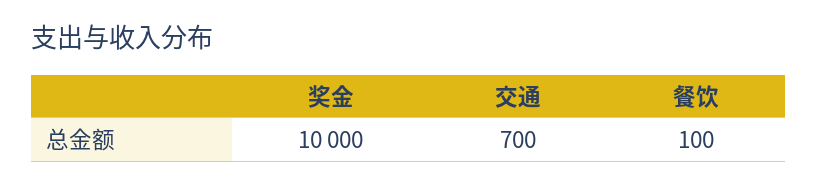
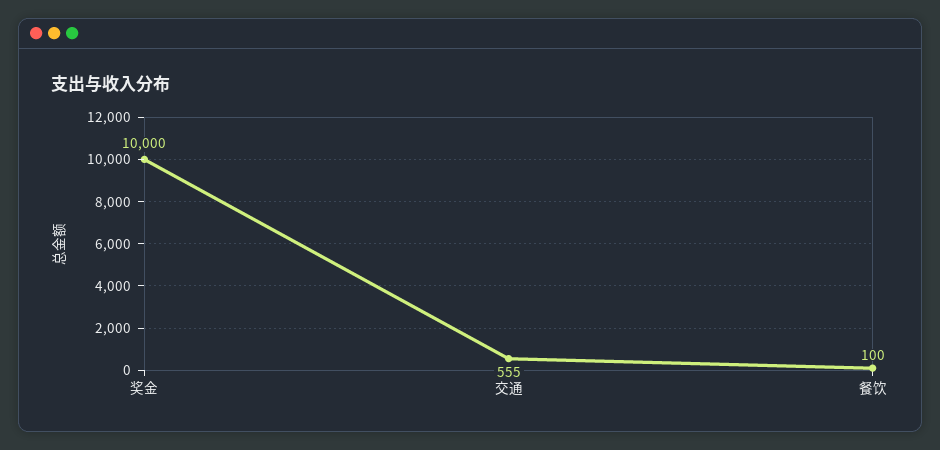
  {
    "奖金": 10000,
-   "交通": 700,
+   "交通": 555,
    "餐饮": 100
  }

